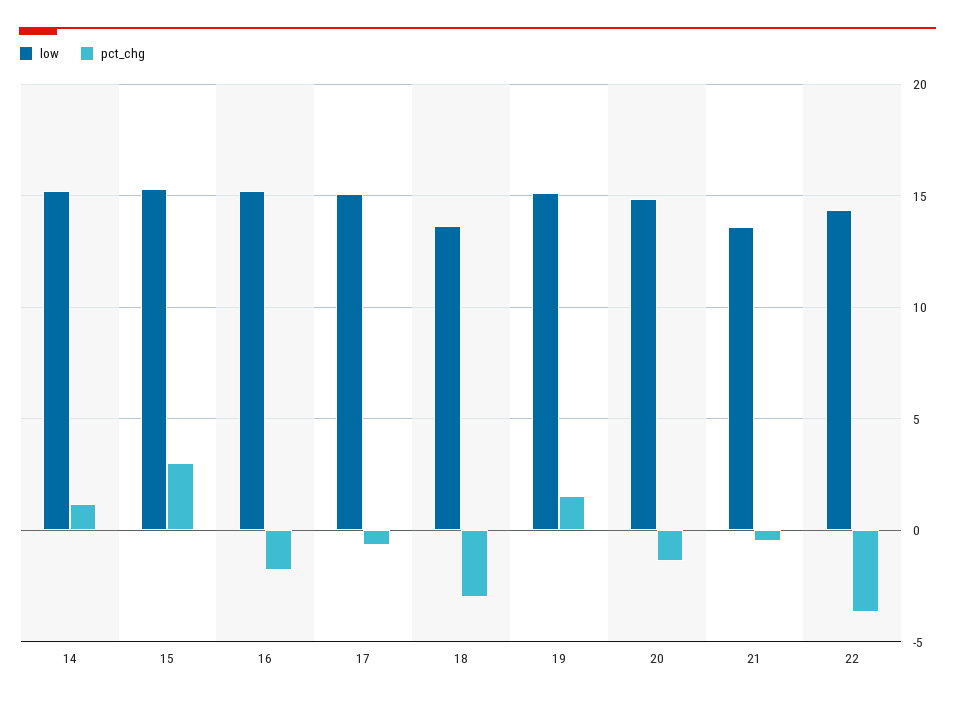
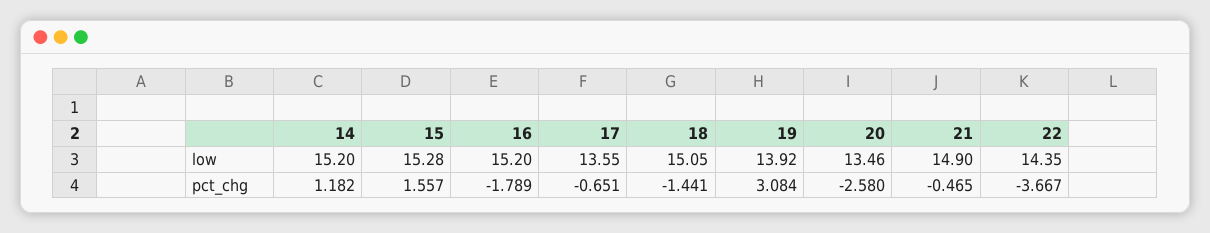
  {
    "low": {
      "14": 15.2,
      "15": 15.28,
      "16": 15.2,
-     "17": 15,
+     "17": 13.55,
-     "18": 13.5,
+     "18": 15.05,
-     "19": 15,
+     "19": 13.92,
-     "20": 15,
+     "20": 13.46,
-     "21": 13.5,
+     "21": 14.9,
      "22": 14.35
    },
    "pct_chg": {
      "14": 1.182,
-     "15": 3,
+     "15": 1.557,
      "16": -1.789,
      "17": -0.651,
-     "18": -3,
+     "18": -1.441,
-     "19": 1.5,
+     "19": 3.084,
-     "20": -1.5,
+     "20": -2.58,
      "21": -0.465,
      "22": -3.667
    }
  }

